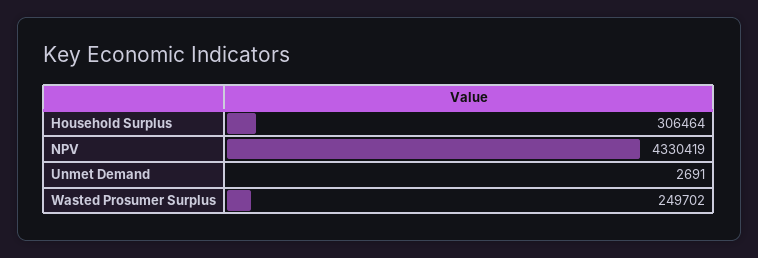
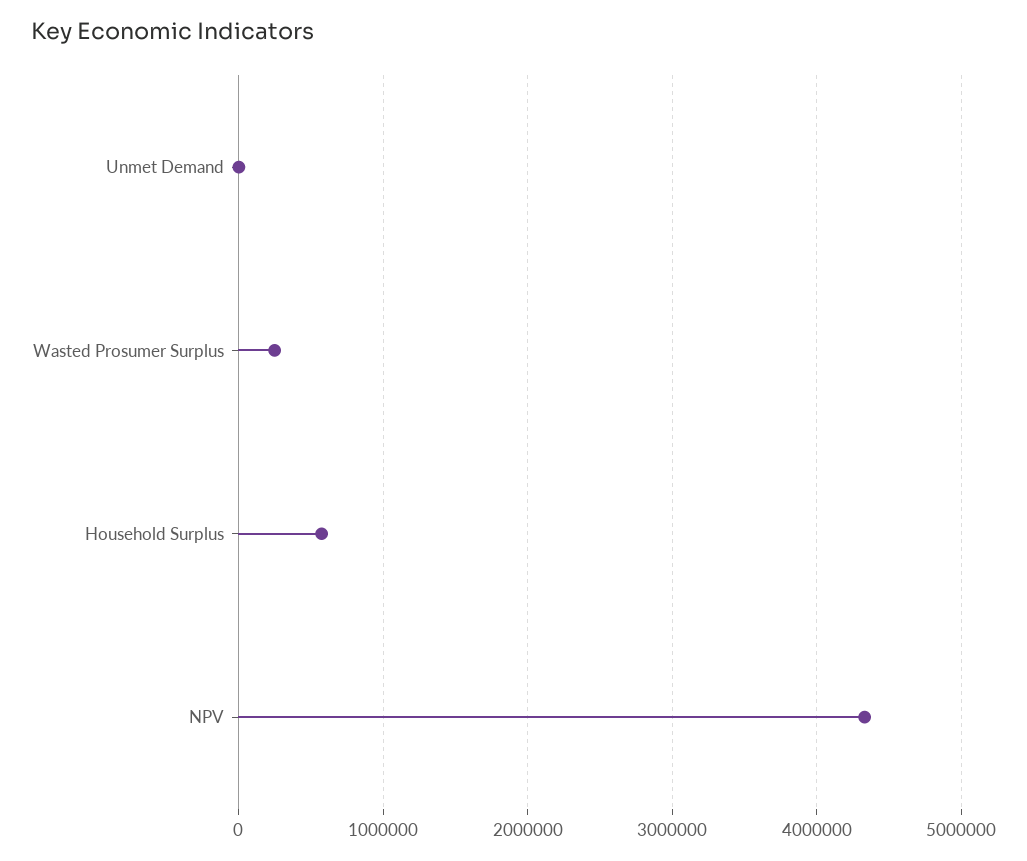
  {
-   "Household Surplus": 306464,
+   "Household Surplus": 600000,
    "NPV": 4330419,
    "Unmet Demand": 2691,
    "Wasted Prosumer Surplus": 249702
  }

